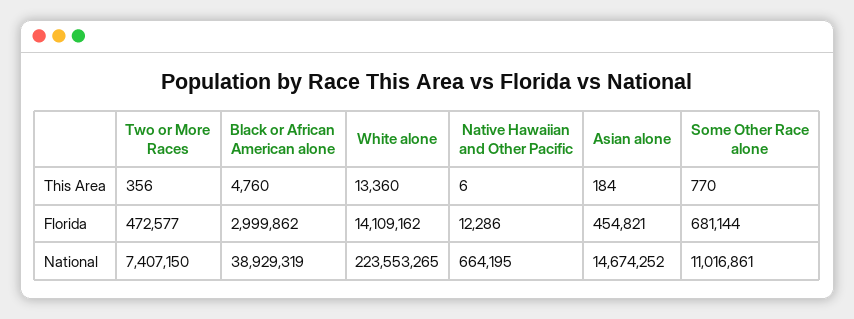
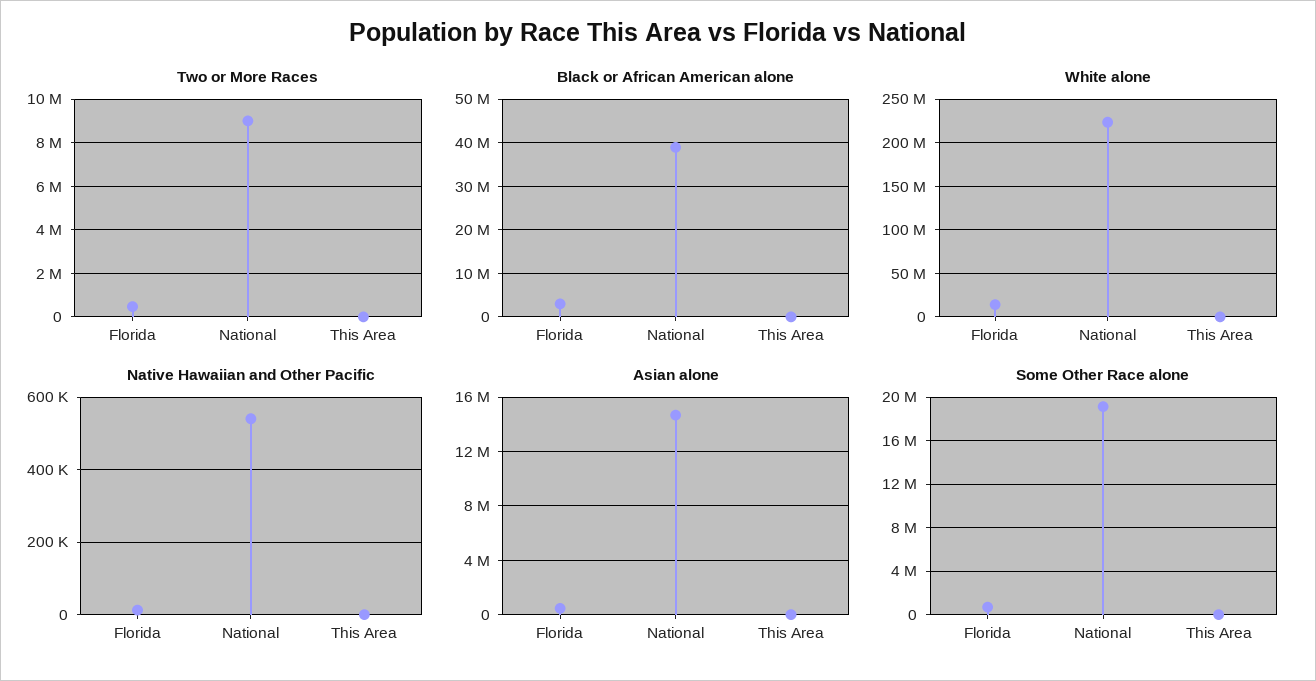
  {
    "Two or More Races": {
      "This Area": 356,
      "Florida": 472577,
-     "National": 7407150
+     "National": 9000000
    },
    "Black or African American alone": {
      "This Area": 4760,
      "Florida": 2999862,
      "National": 38929319
    },
    "White alone": {
      "This Area": 13360,
      "Florida": 14109162,
      "National": 223553265
    },
    "Native Hawaiian and Other Pacific": {
      "This Area": 6,
      "Florida": 12286,
-     "National": 664195
+     "National": 540000
    },
    "Asian alone": {
      "This Area": 184,
      "Florida": 454821,
      "National": 14674252
    },
    "Some Other Race alone": {
      "This Area": 770,
      "Florida": 681144,
-     "National": 11016861
+     "National": 19000000
    }
  }

